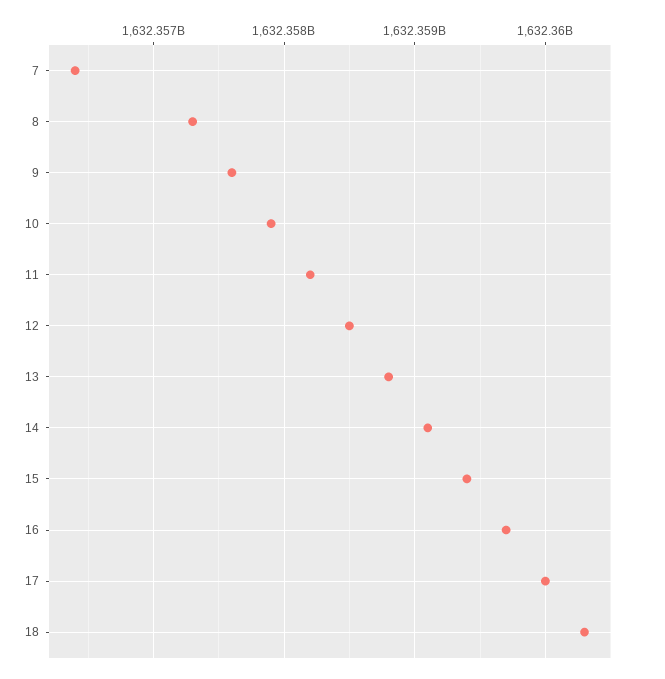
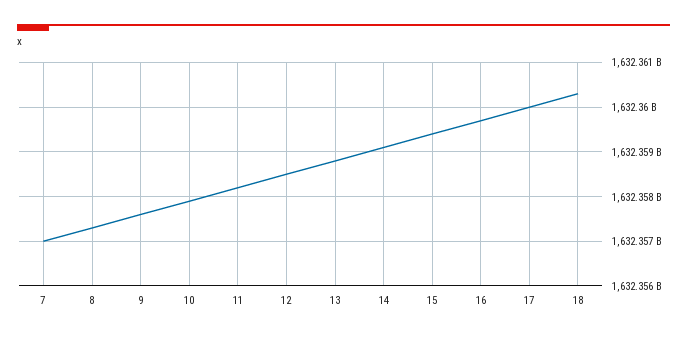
  {
-   "7": 1632356400000,
+   "7": 1632357000000,
    "8": 1632357300000,
    "9": 1632357600000,
    "10": 1632357900000,
    "11": 1632358200000,
    "12": 1632358500000,
    "13": 1632358800000,
    "14": 1632359100000,
    "15": 1632359400000,
    "16": 1632359700000,
    "17": 1632360000000,
    "18": 1632360300000
  }

